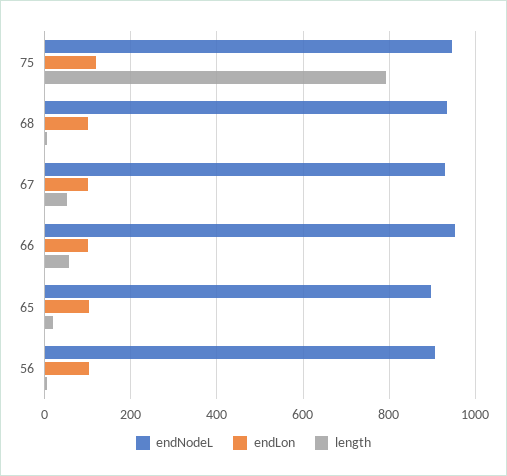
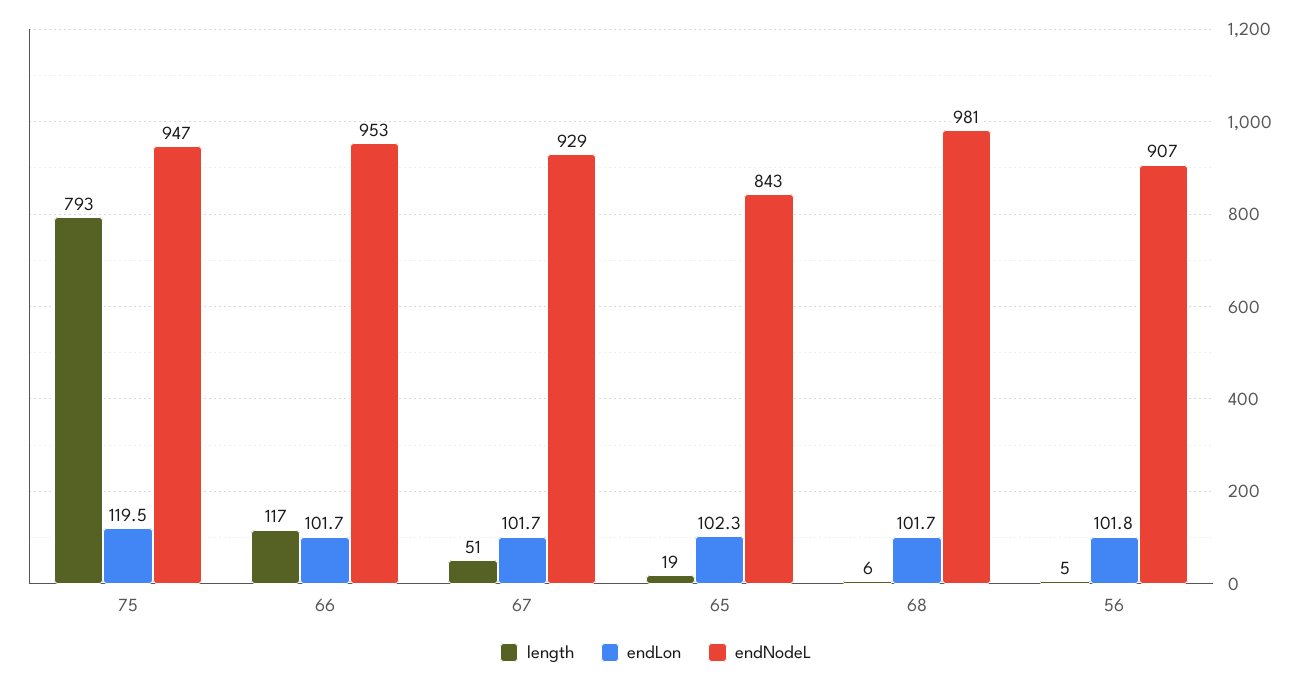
  {
    "endNodeL": {
      "75": 947,
-     "68": 940,
+     "68": 981,
      "67": 929,
      "66": 953,
-     "65": 900,
+     "65": 843,
      "56": 907
    },
    "endLon": {
      "75": 119.5,
      "68": 101.7,
      "67": 101.7,
      "66": 101.7,
      "65": 102.3,
      "56": 101.8
    },
    "length": {
      "75": 793,
      "68": 6,
      "67": 51,
-     "66": 60,
+     "66": 117,
      "65": 19,
      "56": 5
    }
  }

